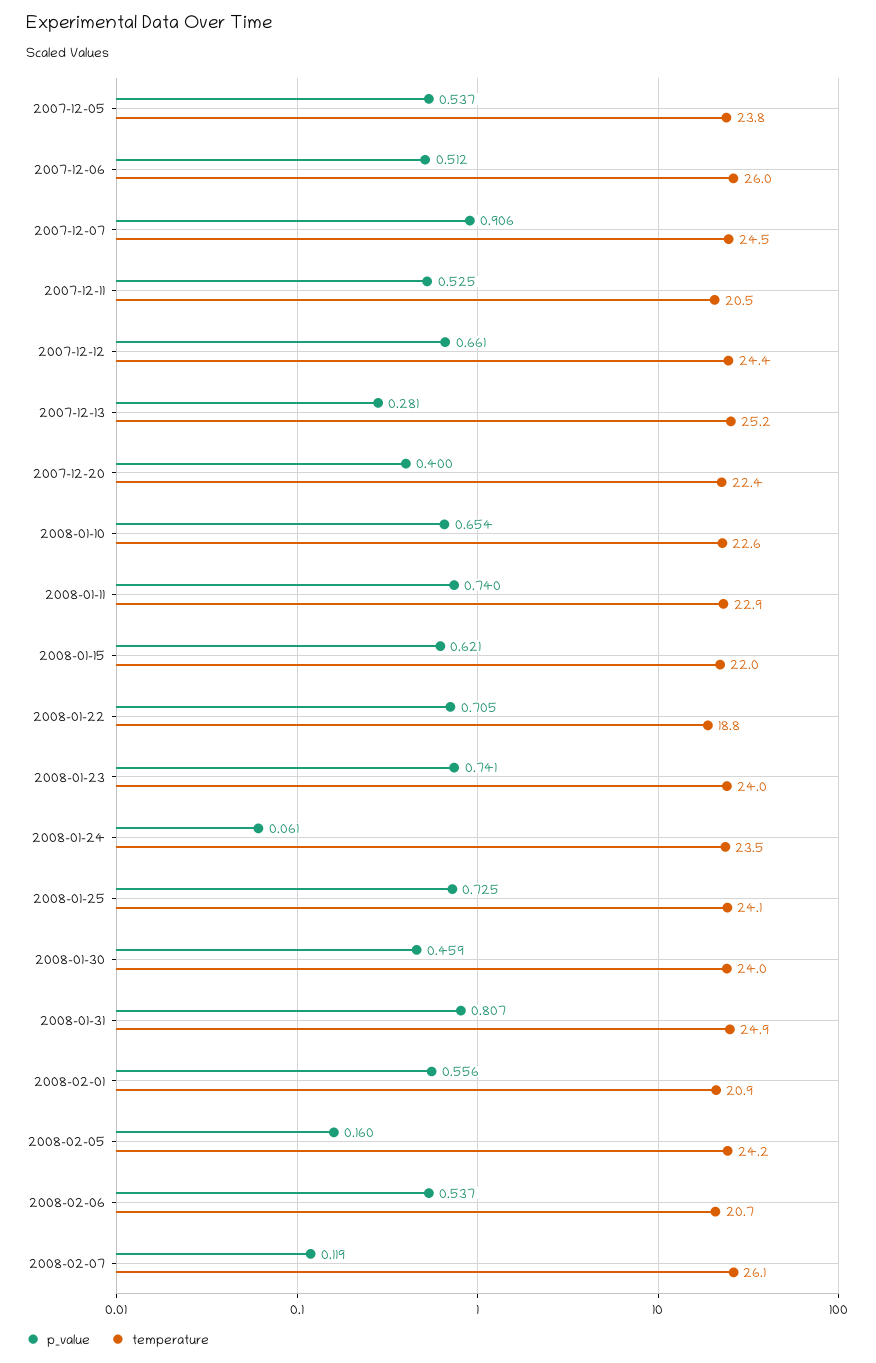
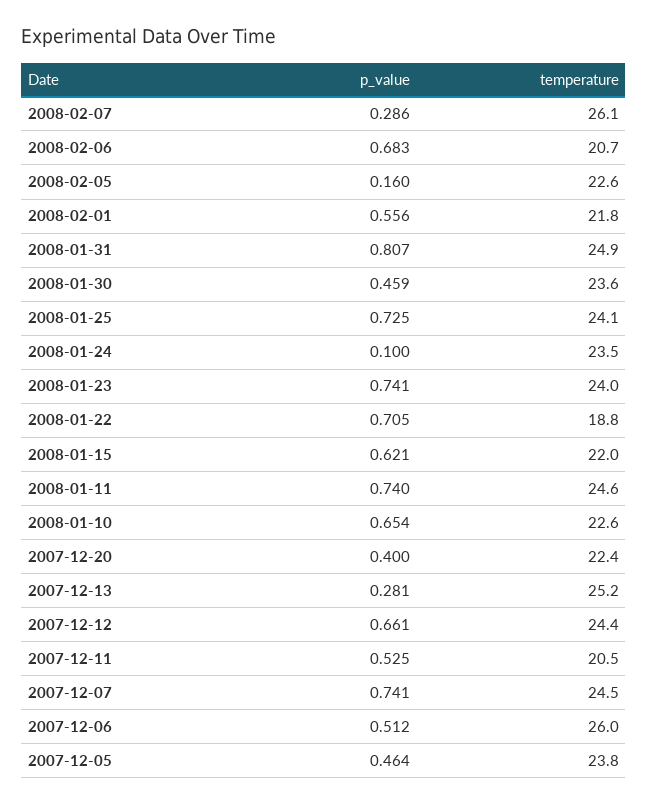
  {
    "p_value": {
-     "2007-12-05": 0.537,
+     "2007-12-05": 0.464,
      "2007-12-06": 0.512,
-     "2007-12-07": 0.906,
+     "2007-12-07": 0.741,
      "2007-12-11": 0.525,
      "2007-12-12": 0.661,
      "2007-12-13": 0.281,
      "2007-12-20": 0.4,
      "2008-01-10": 0.654,
      "2008-01-11": 0.74,
      "2008-01-15": 0.621,
      "2008-01-22": 0.705,
      "2008-01-23": 0.741,
-     "2008-01-24": 0.061,
+     "2008-01-24": 0.1,
      "2008-01-25": 0.725,
      "2008-01-30": 0.459,
      "2008-01-31": 0.807,
      "2008-02-01": 0.556,
      "2008-02-05": 0.16,
-     "2008-02-06": 0.537,
+     "2008-02-06": 0.683,
-     "2008-02-07": 0.119
+     "2008-02-07": 0.286
    },
    "temperature": {
      "2007-12-05": 23.8,
      "2007-12-06": 26,
      "2007-12-07": 24.5,
      "2007-12-11": 20.5,
      "2007-12-12": 24.4,
      "2007-12-13": 25.2,
      "2007-12-20": 22.4,
      "2008-01-10": 22.6,
-     "2008-01-11": 22.9,
+     "2008-01-11": 24.6,
      "2008-01-15": 22,
      "2008-01-22": 18.8,
      "2008-01-23": 24,
      "2008-01-24": 23.5,
      "2008-01-25": 24.1,
-     "2008-01-30": 24,
+     "2008-01-30": 23.6,
      "2008-01-31": 24.9,
-     "2008-02-01": 20.9,
+     "2008-02-01": 21.8,
-     "2008-02-05": 24.2,
+     "2008-02-05": 22.6,
      "2008-02-06": 20.7,
      "2008-02-07": 26.1
    }
  }

